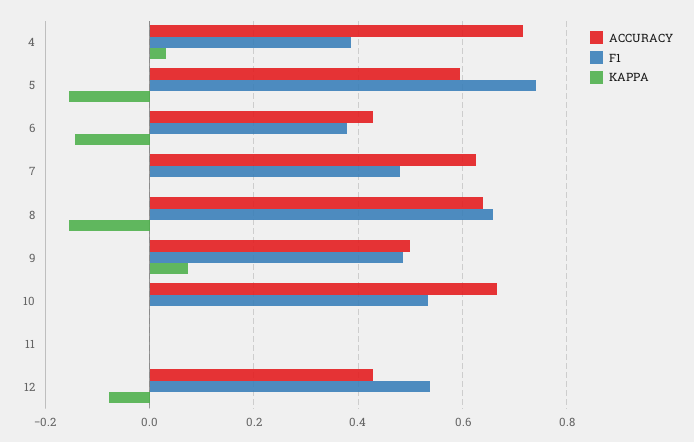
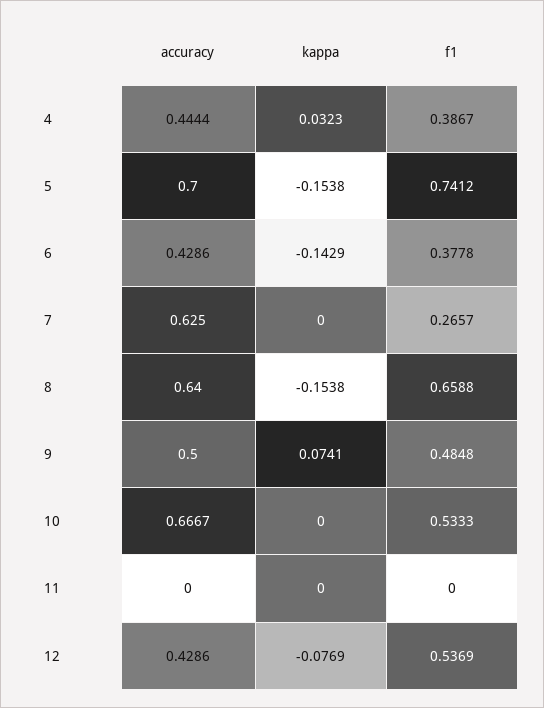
  {
    "ACCURACY": {
-     "4": 0.72,
+     "4": 0.4444,
-     "5": 0.6,
+     "5": 0.7,
      "6": 0.4286,
      "7": 0.625,
      "8": 0.64,
      "9": 0.5,
      "10": 0.6667,
      "11": 0,
      "12": 0.4286
    },
    "F1": {
      "4": 0.3867,
      "5": 0.7412,
      "6": 0.3778,
-     "7": 0.48,
+     "7": 0.2657,
      "8": 0.6588,
      "9": 0.4848,
      "10": 0.5333,
      "11": 0,
      "12": 0.5369
    },
    "KAPPA": {
      "4": 0.0323,
      "5": -0.1538,
      "6": -0.1429,
      "7": 0,
      "8": -0.1538,
      "9": 0.0741,
      "10": 0,
      "11": 0,
      "12": -0.0769
    }
  }

